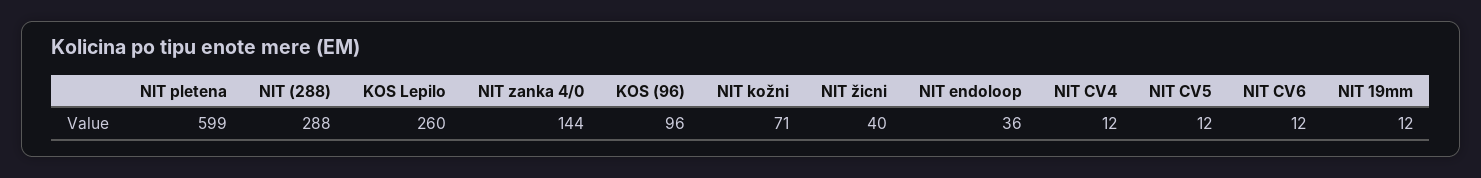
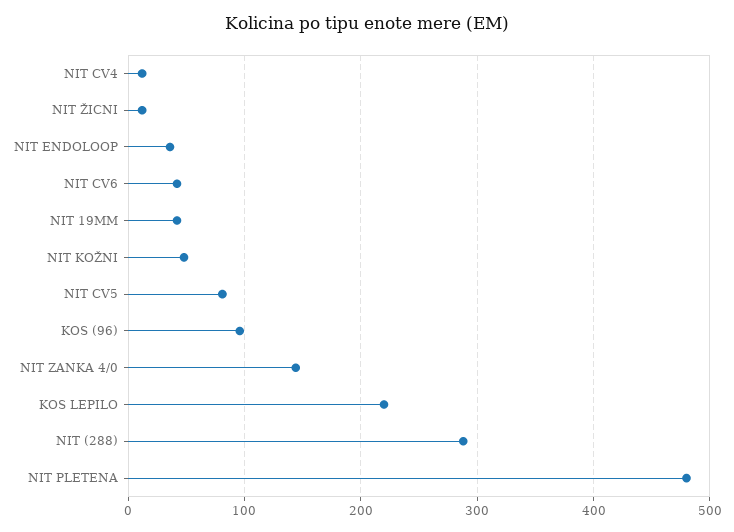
  {
-   "NIT pletena": 599,
+   "NIT pletena": 480,
    "NIT (288)": 288,
-   "KOS Lepilo": 260,
+   "KOS Lepilo": 220,
    "NIT zanka 4/0": 144,
    "KOS (96)": 96,
-   "NIT kožni": 71,
+   "NIT kožni": 50,
-   "NIT žicni": 40,
+   "NIT žicni": 10,
    "NIT endoloop": 36,
    "NIT CV4": 12,
-   "NIT CV5": 12,
+   "NIT CV5": 80,
-   "NIT CV6": 12,
+   "NIT CV6": 40,
-   "NIT 19mm": 12
+   "NIT 19mm": 40
  }

